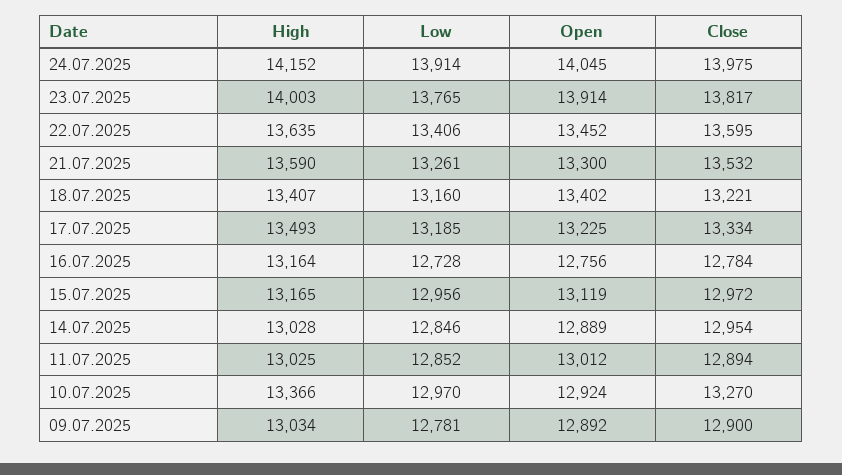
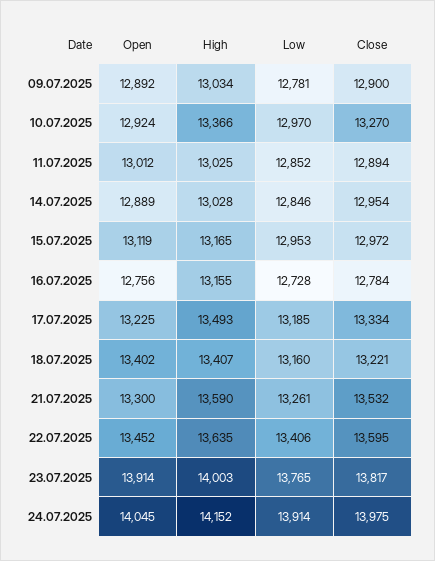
  {
    "High": {
      "24.07.2025": 14152,
      "23.07.2025": 14003,
      "22.07.2025": 13635,
      "21.07.2025": 13590,
      "18.07.2025": 13407,
      "17.07.2025": 13493,
-     "16.07.2025": 13164,
+     "16.07.2025": 13155,
      "15.07.2025": 13165,
      "14.07.2025": 13028,
      "11.07.2025": 13025,
      "10.07.2025": 13366,
      "09.07.2025": 13034
    },
    "Low": {
      "24.07.2025": 13914,
      "23.07.2025": 13765,
      "22.07.2025": 13406,
      "21.07.2025": 13261,
      "18.07.2025": 13160,
      "17.07.2025": 13185,
      "16.07.2025": 12728,
-     "15.07.2025": 12956,
+     "15.07.2025": 12953,
      "14.07.2025": 12846,
      "11.07.2025": 12852,
      "10.07.2025": 12970,
      "09.07.2025": 12781
    },
    "Open": {
      "24.07.2025": 14045,
      "23.07.2025": 13914,
      "22.07.2025": 13452,
      "21.07.2025": 13300,
      "18.07.2025": 13402,
      "17.07.2025": 13225,
      "16.07.2025": 12756,
      "15.07.2025": 13119,
      "14.07.2025": 12889,
      "11.07.2025": 13012,
      "10.07.2025": 12924,
      "09.07.2025": 12892
    },
    "Close": {
      "24.07.2025": 13975,
      "23.07.2025": 13817,
      "22.07.2025": 13595,
      "21.07.2025": 13532,
      "18.07.2025": 13221,
      "17.07.2025": 13334,
      "16.07.2025": 12784,
      "15.07.2025": 12972,
      "14.07.2025": 12954,
      "11.07.2025": 12894,
      "10.07.2025": 13270,
      "09.07.2025": 12900
    }
  }

